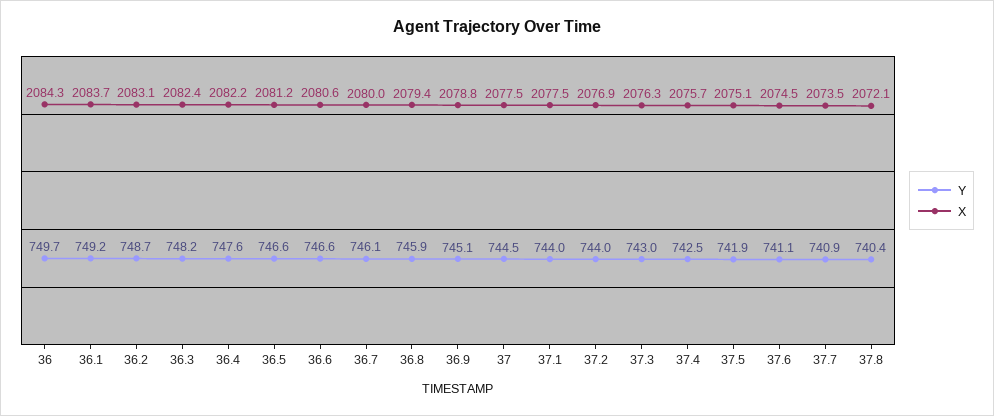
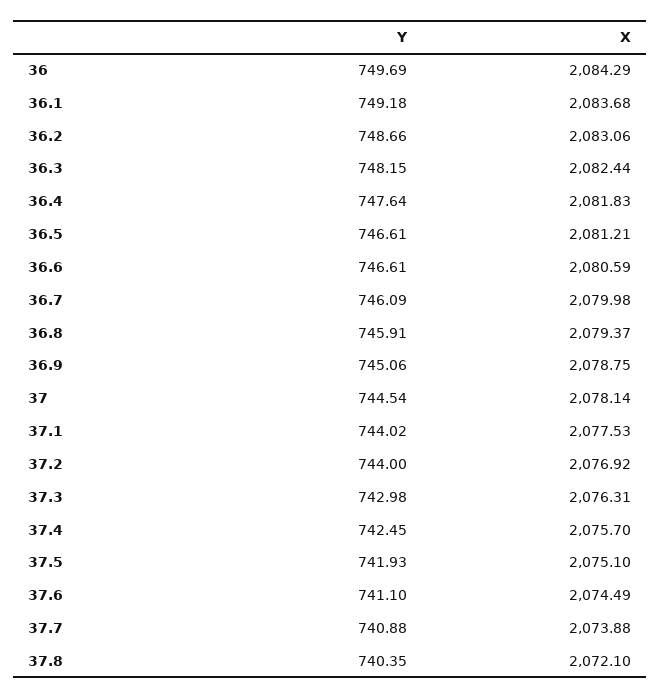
  {
    "Y": {
      "36": 749.69,
      "36.1": 749.18,
      "36.2": 748.66,
      "36.3": 748.15,
      "36.4": 747.64,
      "36.5": 746.61,
      "36.6": 746.61,
      "36.7": 746.09,
      "36.8": 745.91,
      "36.9": 745.06,
      "37": 744.54,
      "37.1": 744.02,
      "37.2": 744,
      "37.3": 742.98,
      "37.4": 742.45,
      "37.5": 741.93,
      "37.6": 741.1,
      "37.7": 740.88,
      "37.8": 740.35
    },
    "X": {
      "36": 2084.29,
      "36.1": 2083.68,
      "36.2": 2083.06,
      "36.3": 2082.44,
-     "36.4": 2082.2,
+     "36.4": 2081.83,
      "36.5": 2081.21,
      "36.6": 2080.59,
      "36.7": 2079.98,
      "36.8": 2079.37,
      "36.9": 2078.75,
-     "37": 2077.5,
+     "37": 2078.14,
      "37.1": 2077.53,
      "37.2": 2076.92,
      "37.3": 2076.31,
      "37.4": 2075.7,
      "37.5": 2075.1,
      "37.6": 2074.49,
-     "37.7": 2073.5,
+     "37.7": 2073.88,
      "37.8": 2072.1
    }
  }

